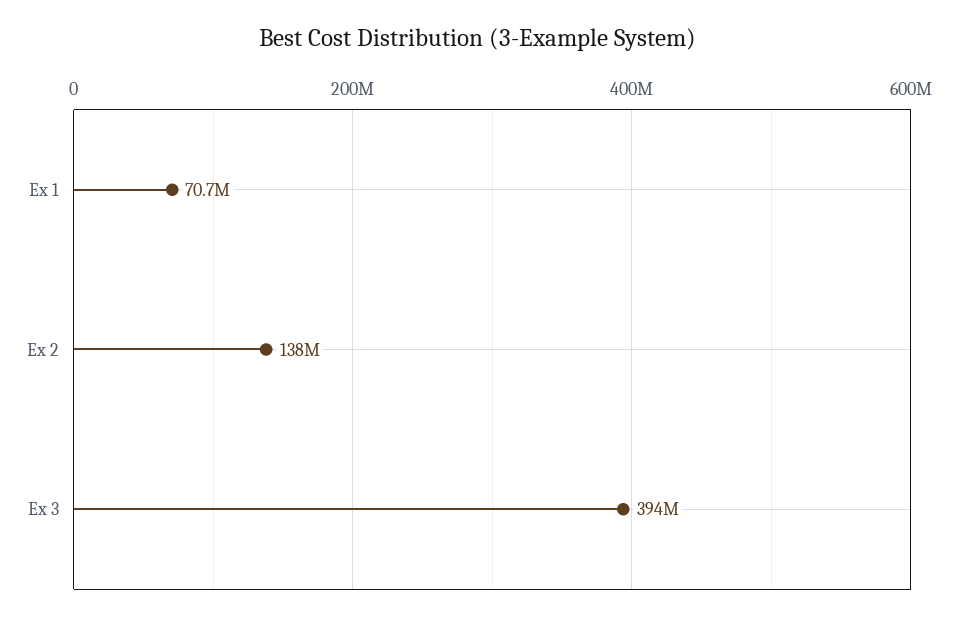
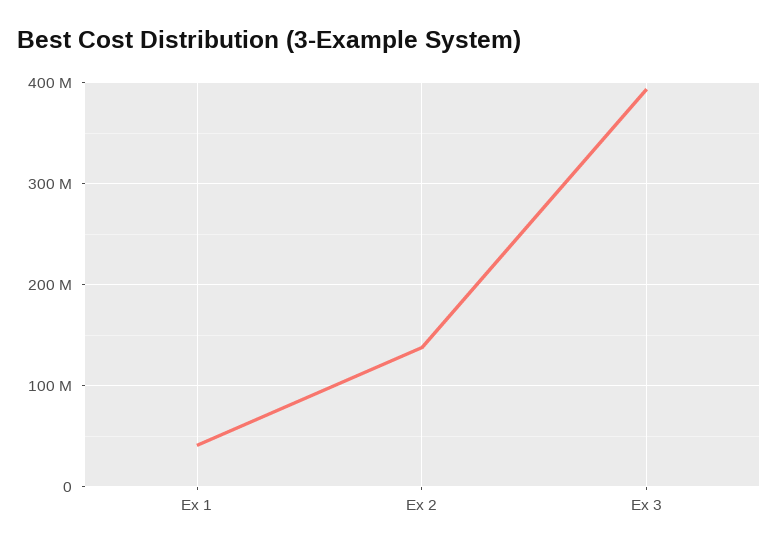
  {
-   "Ex 1": 70700000,
+   "Ex 1": 40000000,
    "Ex 2": 138000000,
    "Ex 3": 394000000
  }

